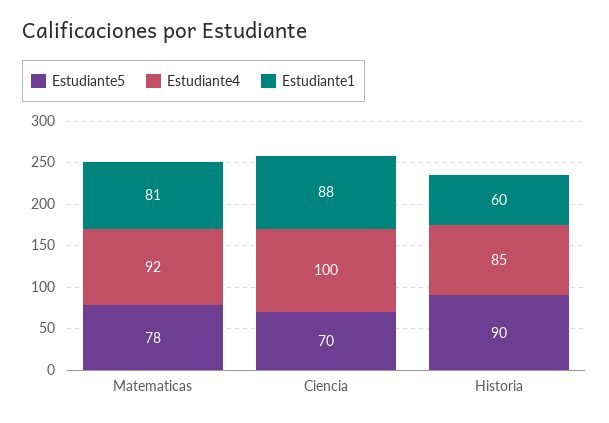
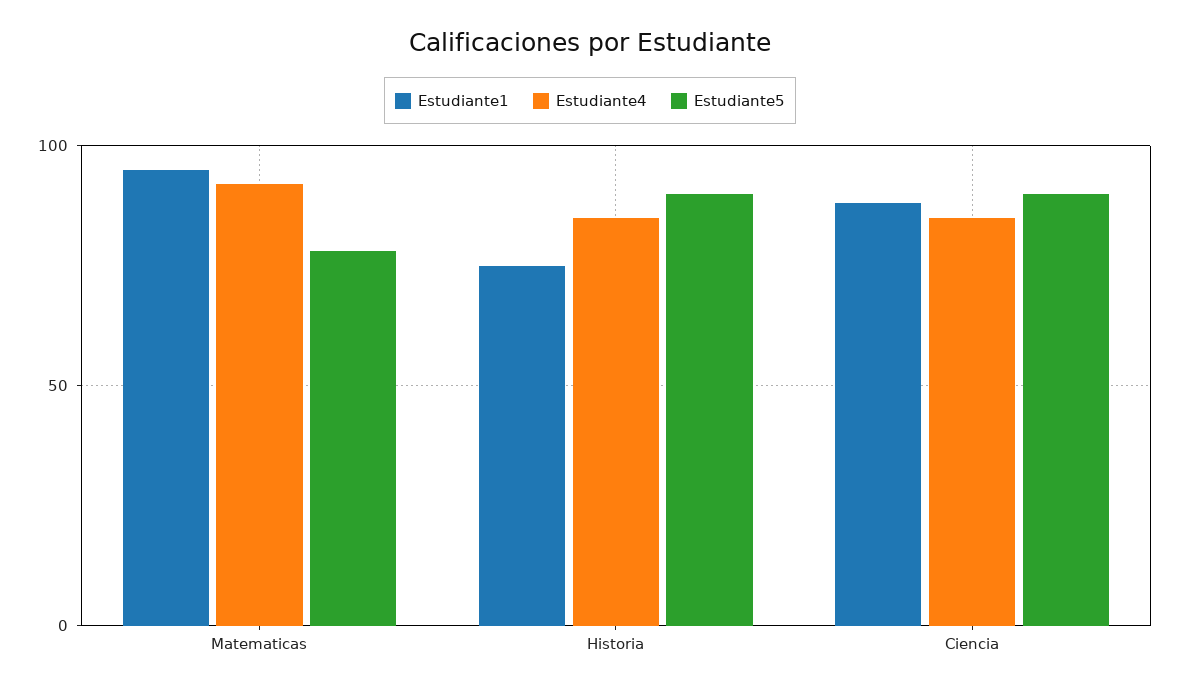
  {
    "Estudiante5": {
      "Matematicas": 78,
-     "Ciencia": 70,
+     "Ciencia": 90,
      "Historia": 90
    },
    "Estudiante4": {
      "Matematicas": 92,
-     "Ciencia": 100,
+     "Ciencia": 85,
      "Historia": 85
    },
    "Estudiante1": {
-     "Matematicas": 81,
+     "Matematicas": 95,
      "Ciencia": 88,
-     "Historia": 60
+     "Historia": 75
    }
  }

